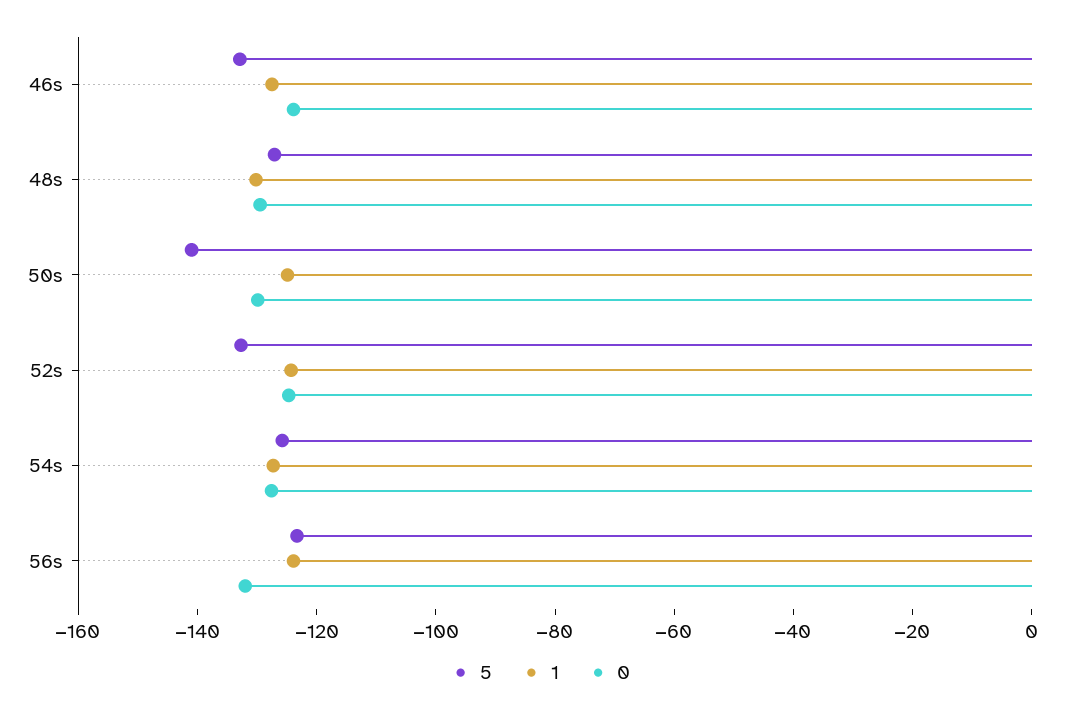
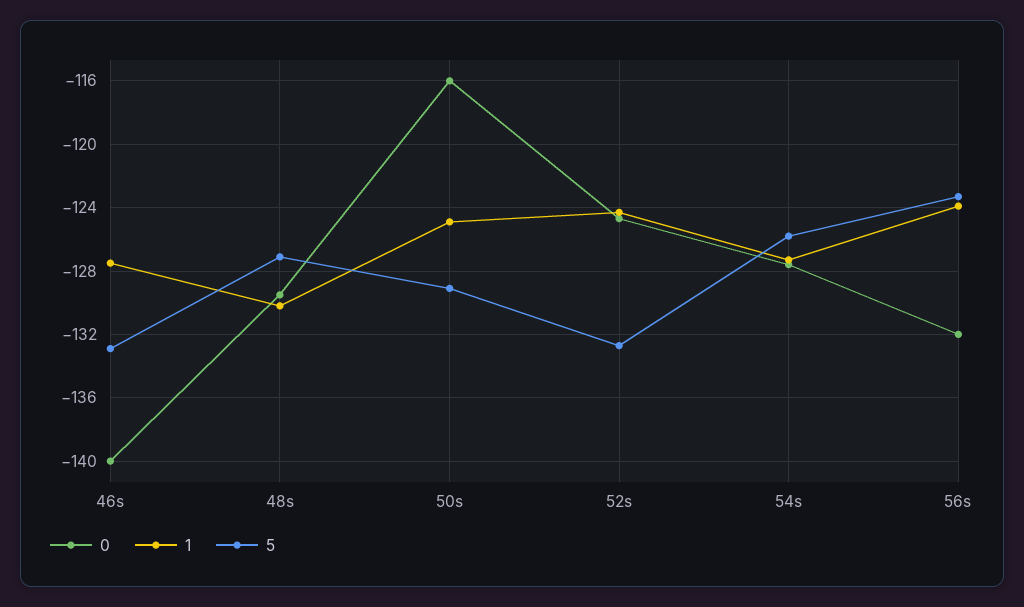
  {
    "5": {
      "46s": -133,
      "48s": -127,
-     "50s": -140,
+     "50s": -129,
      "52s": -132.5,
      "54s": -126,
      "56s": -123.5
    },
    "1": {
      "46s": -127.5,
      "48s": -130,
      "50s": -125,
      "52s": -124.5,
      "54s": -127.5,
      "56s": -124
    },
    "0": {
-     "46s": -125,
+     "46s": -140,
      "48s": -129.5,
-     "50s": -130,
+     "50s": -116,
      "52s": -124.5,
      "54s": -127.5,
      "56s": -132
    }
  }

